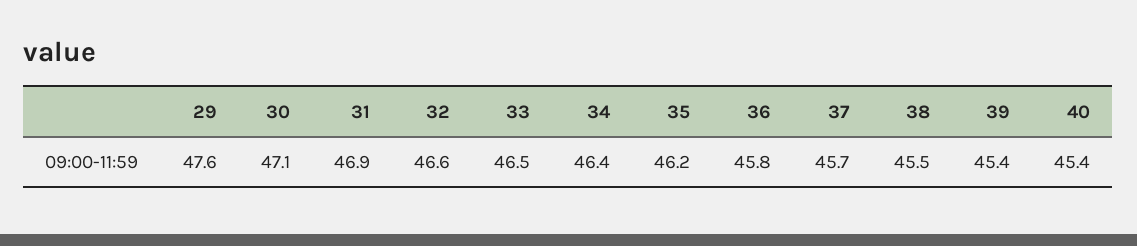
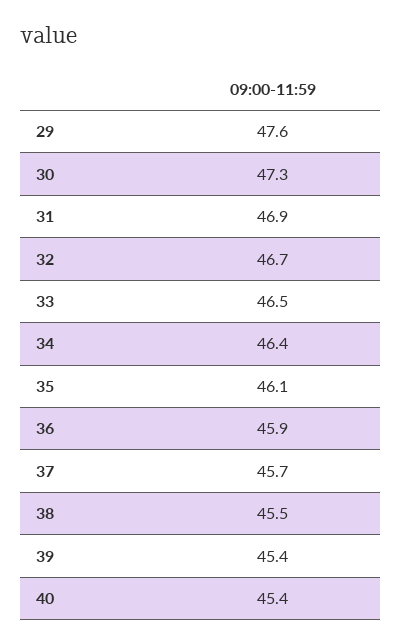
  {
    "29": 47.6,
-   "30": 47.1,
+   "30": 47.3,
    "31": 46.9,
-   "32": 46.6,
+   "32": 46.7,
    "33": 46.5,
    "34": 46.4,
-   "35": 46.2,
+   "35": 46.1,
-   "36": 45.8,
+   "36": 45.9,
    "37": 45.7,
    "38": 45.5,
    "39": 45.4,
    "40": 45.4
  }

